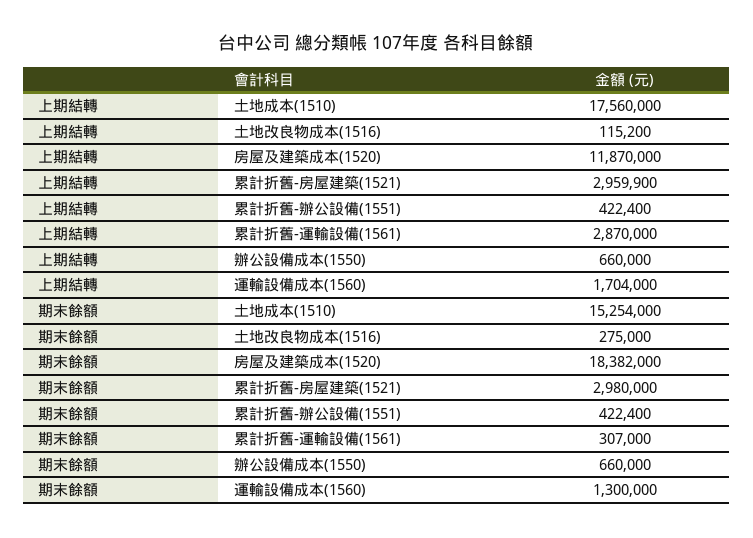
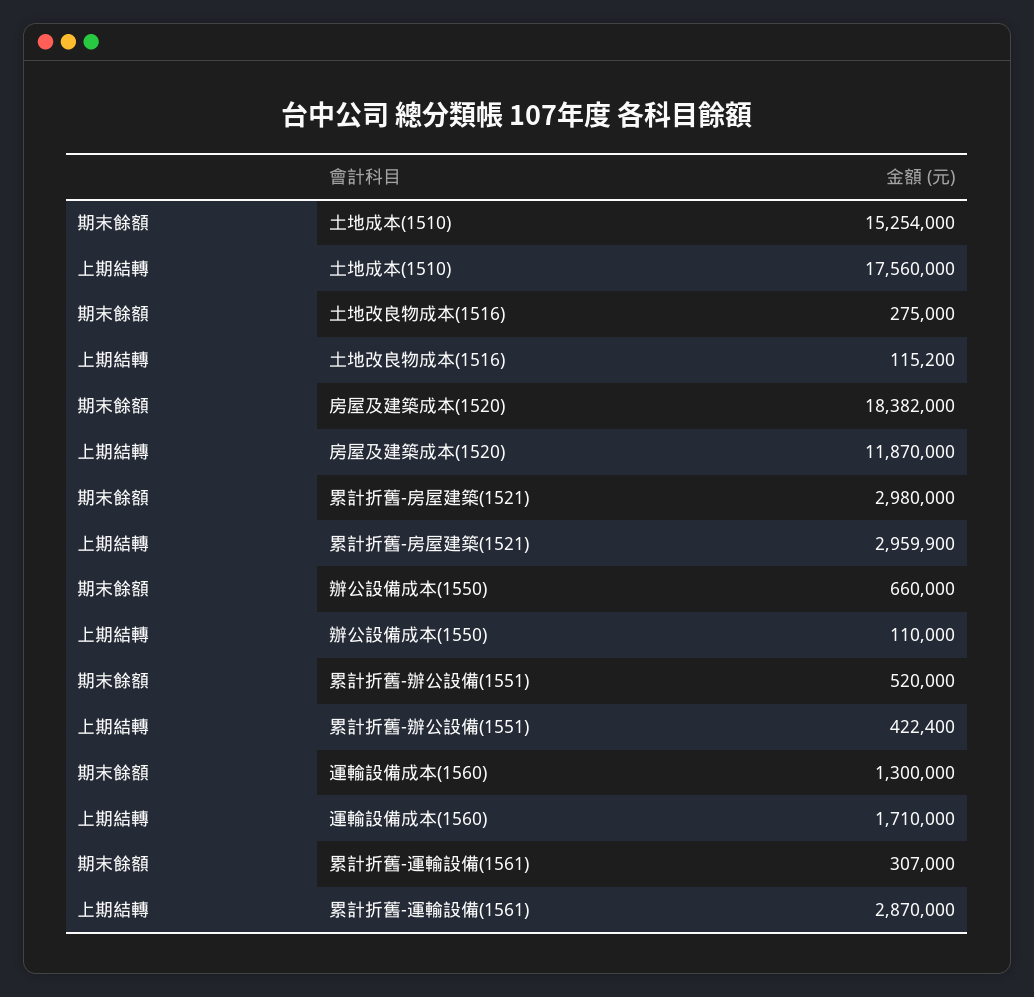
  {
    "上期結轉": {
      "土地成本(1510)": 17560000,
      "土地改良物成本(1516)": 115200,
      "房屋及建築成本(1520)": 11870000,
      "累計折舊-房屋建築(1521)": 2959900,
      "累計折舊-辦公設備(1551)": 422400,
      "累計折舊-運輸設備(1561)": 2870000,
-     "辦公設備成本(1550)": 660000,
+     "辦公設備成本(1550)": 110000,
-     "運輸設備成本(1560)": 1704000
+     "運輸設備成本(1560)": 1710000
    },
    "期末餘額": {
      "土地成本(1510)": 15254000,
      "土地改良物成本(1516)": 275000,
      "房屋及建築成本(1520)": 18382000,
      "累計折舊-房屋建築(1521)": 2980000,
-     "累計折舊-辦公設備(1551)": 422400,
+     "累計折舊-辦公設備(1551)": 520000,
      "累計折舊-運輸設備(1561)": 307000,
      "辦公設備成本(1550)": 660000,
      "運輸設備成本(1560)": 1300000
    }
  }

